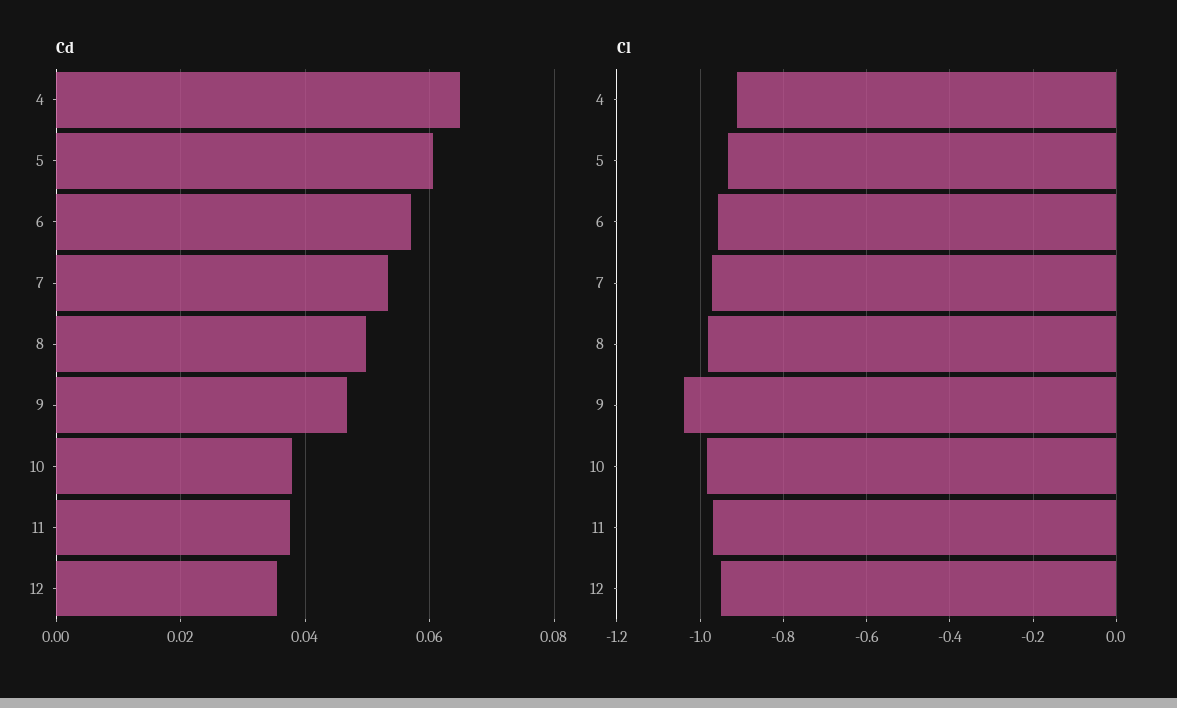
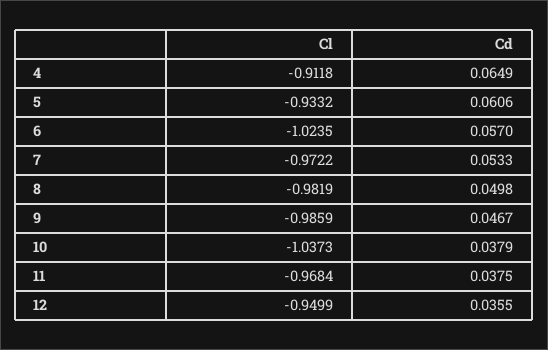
  {
    "Cd": {
      "4": 0.0649,
      "5": 0.0606,
      "6": 0.057,
      "7": 0.0533,
      "8": 0.0498,
      "9": 0.0467,
      "10": 0.0379,
      "11": 0.0375,
      "12": 0.0355
    },
    "Cl": {
      "4": -0.9118,
      "5": -0.9332,
-     "6": -0.96,
+     "6": -1.0235,
      "7": -0.9722,
      "8": -0.9819,
-     "9": -1.04,
+     "9": -0.9859,
-     "10": -0.98,
+     "10": -1.0373,
      "11": -0.9684,
      "12": -0.9499
    }
  }

